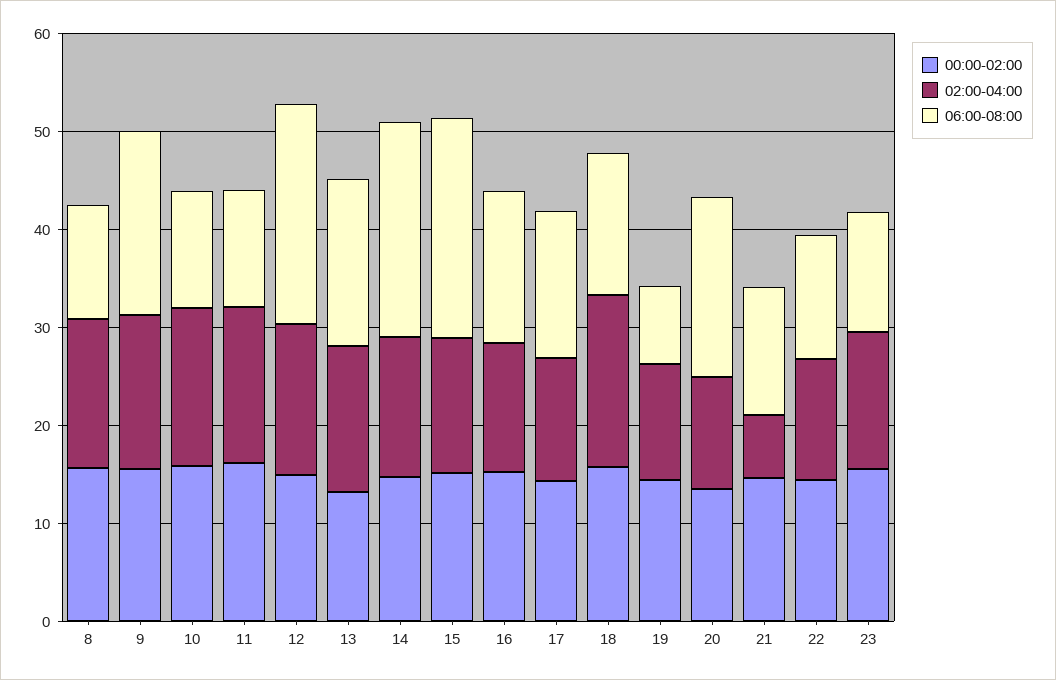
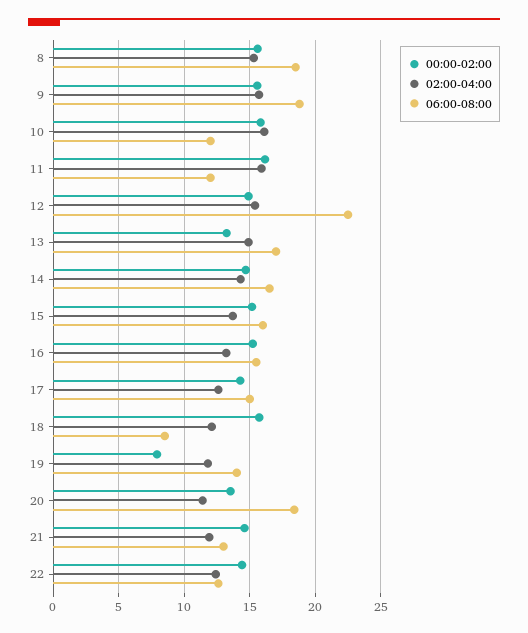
  {
    "00:00-02:00": {
      "8": 15.5,
      "9": 15.5,
      "10": 16,
      "11": 16,
      "12": 15,
      "13": 13,
      "14": 14.5,
      "15": 15,
      "16": 15,
      "17": 14.5,
      "18": 15.5,
-     "19": 14,
+     "19": 8,
      "20": 13.5,
      "21": 14.5,
-     "22": 14.5,
+     "22": 14.5
-     "23": 16
    },
    "02:00-04:00": {
      "8": 15.5,
      "9": 15.5,
      "10": 16,
      "11": 16,
      "12": 15.5,
      "13": 15,
      "14": 14.5,
      "15": 13.5,
      "16": 13,
      "17": 12.5,
-     "18": 18,
+     "18": 12,
      "19": 12,
      "20": 11.5,
-     "21": 6,
+     "21": 12,
-     "22": 12.5,
+     "22": 12.5
-     "23": 14
    },
    "06:00-08:00": {
-     "8": 12,
+     "8": 18.5,
      "9": 19,
      "10": 12,
      "11": 12,
      "12": 22.5,
      "13": 17,
-     "14": 22,
+     "14": 16.5,
-     "15": 22,
+     "15": 16,
      "16": 15.5,
      "17": 15,
-     "18": 14,
+     "18": 8.5,
-     "19": 8,
+     "19": 14,
      "20": 18.5,
      "21": 13,
-     "22": 12.5,
+     "22": 12.5
-     "23": 12
    }
  }

